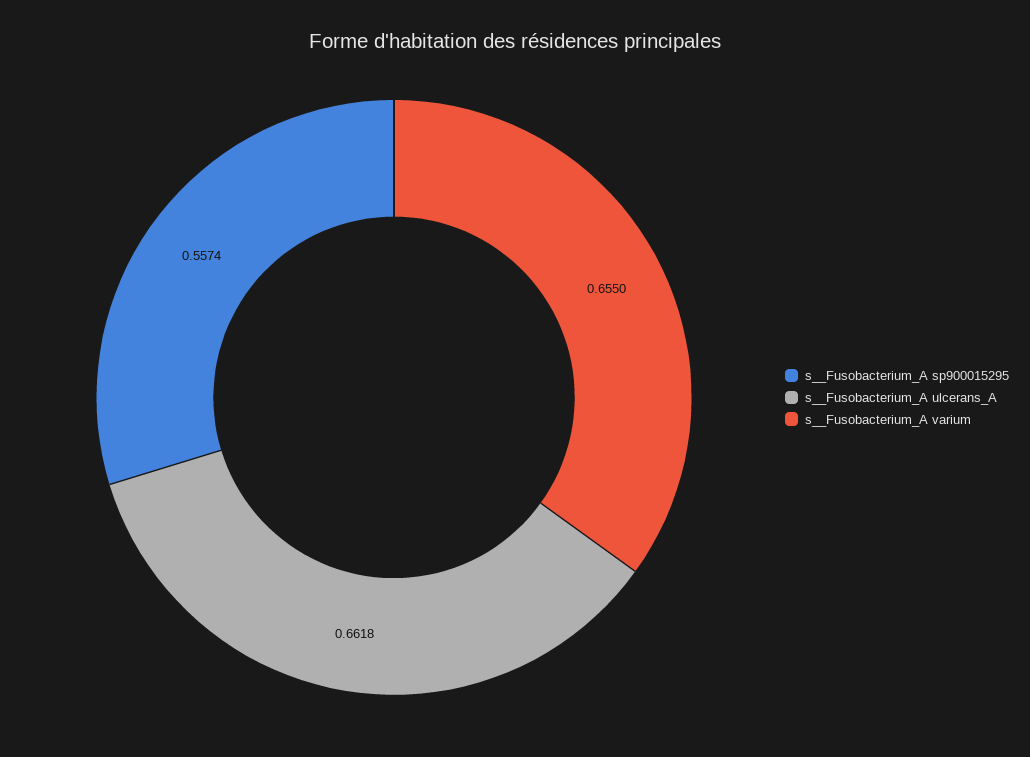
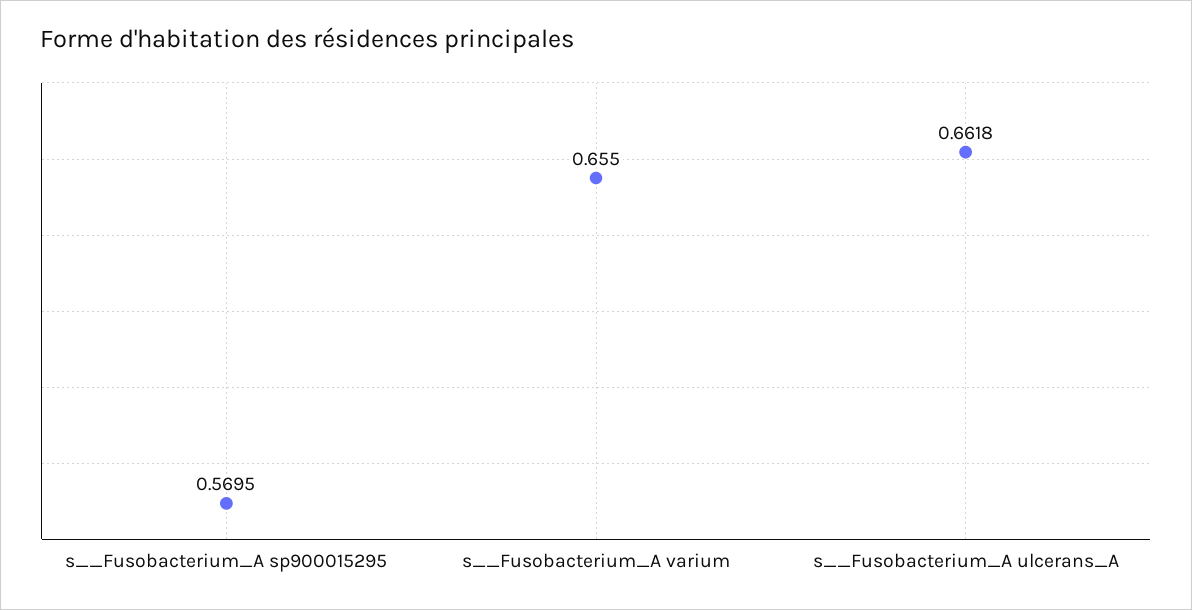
  {
-   "s__Fusobacterium_A sp900015295": 0.5574,
+   "s__Fusobacterium_A sp900015295": 0.5695,
    "s__Fusobacterium_A ulcerans_A": 0.6618,
    "s__Fusobacterium_A varium": 0.655
  }

